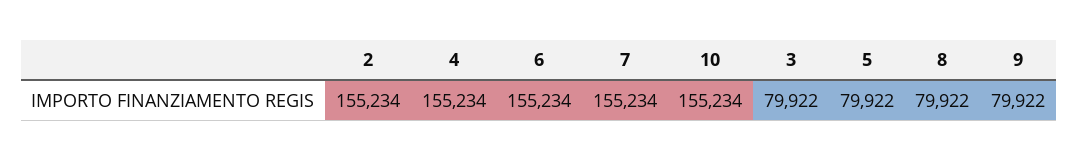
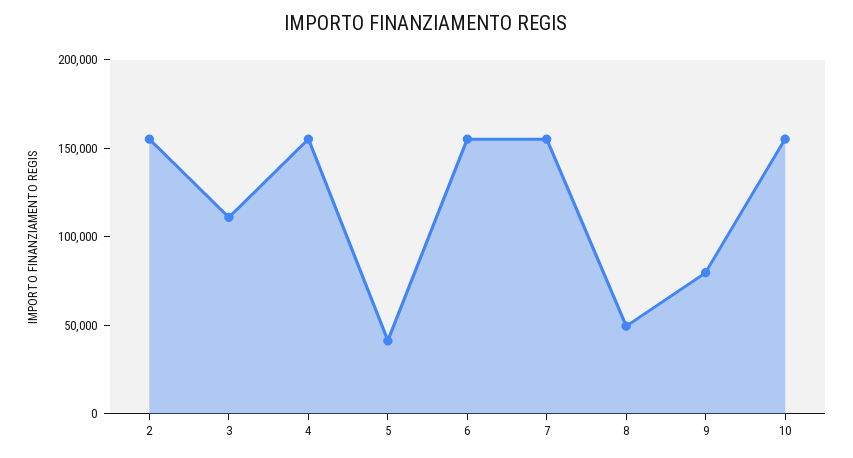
  {
    "2": 155234,
    "4": 155234,
    "6": 155234,
    "7": 155234,
    "10": 155234,
-   "3": 79922,
+   "3": 110000,
-   "5": 79922,
+   "5": 40000,
-   "8": 79922,
+   "8": 50000,
    "9": 79922
  }

